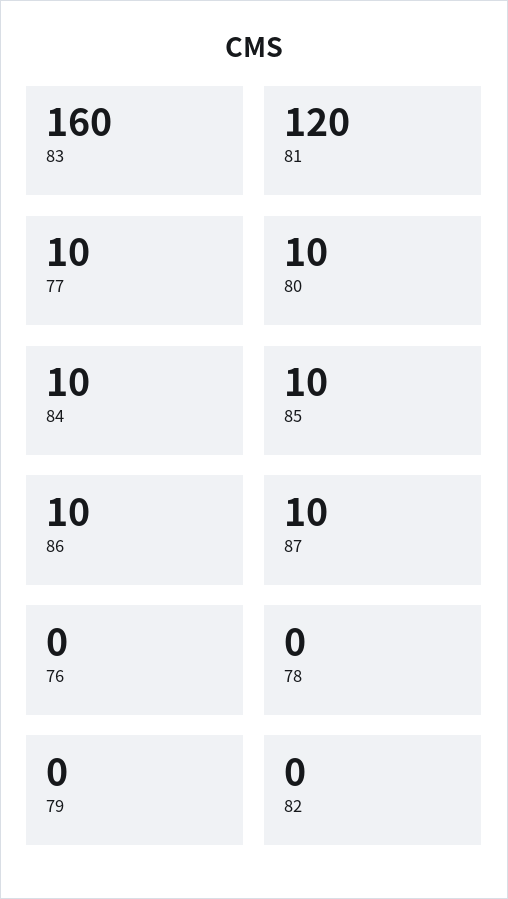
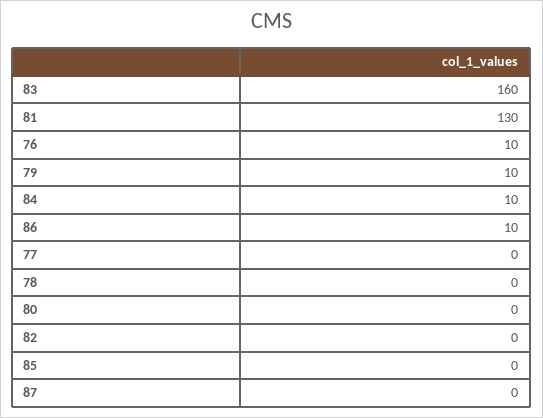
  {
    "83": 160,
-   "81": 120,
+   "81": 130,
-   "77": 10,
+   "77": 0,
-   "80": 10,
+   "80": 0,
    "84": 10,
-   "85": 10,
+   "85": 0,
    "86": 10,
-   "87": 10,
+   "87": 0,
-   "76": 0,
+   "76": 10,
    "78": 0,
-   "79": 0,
+   "79": 10,
    "82": 0
  }

